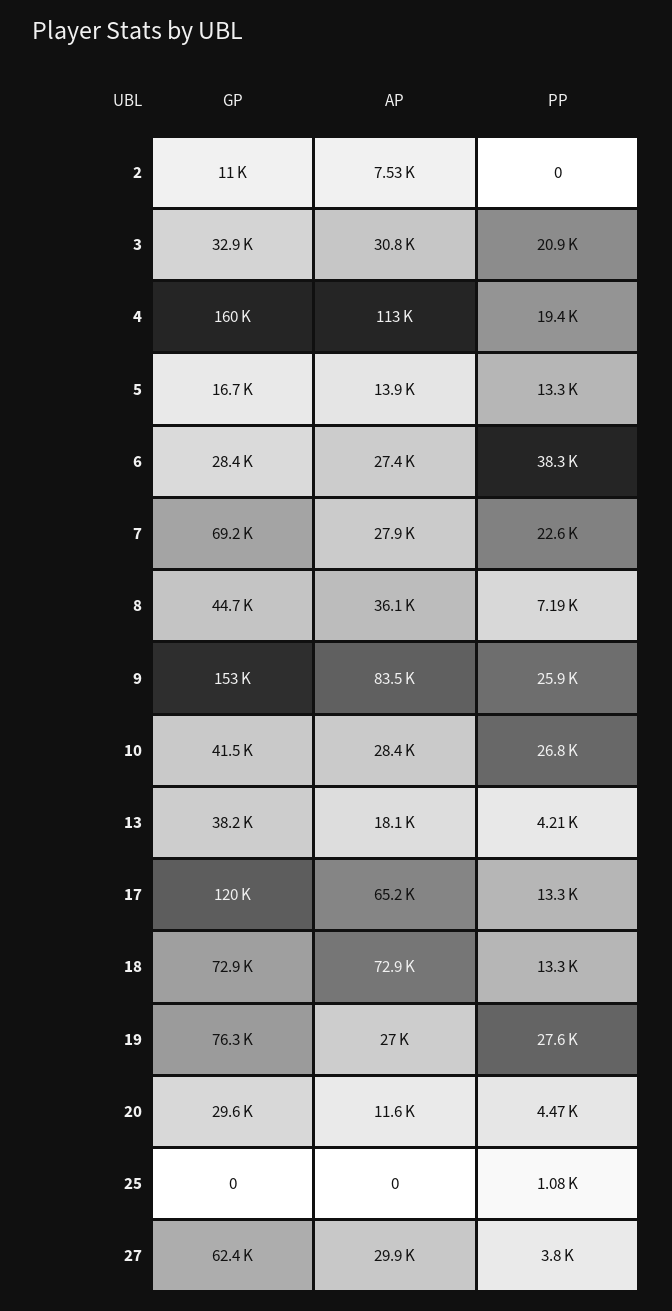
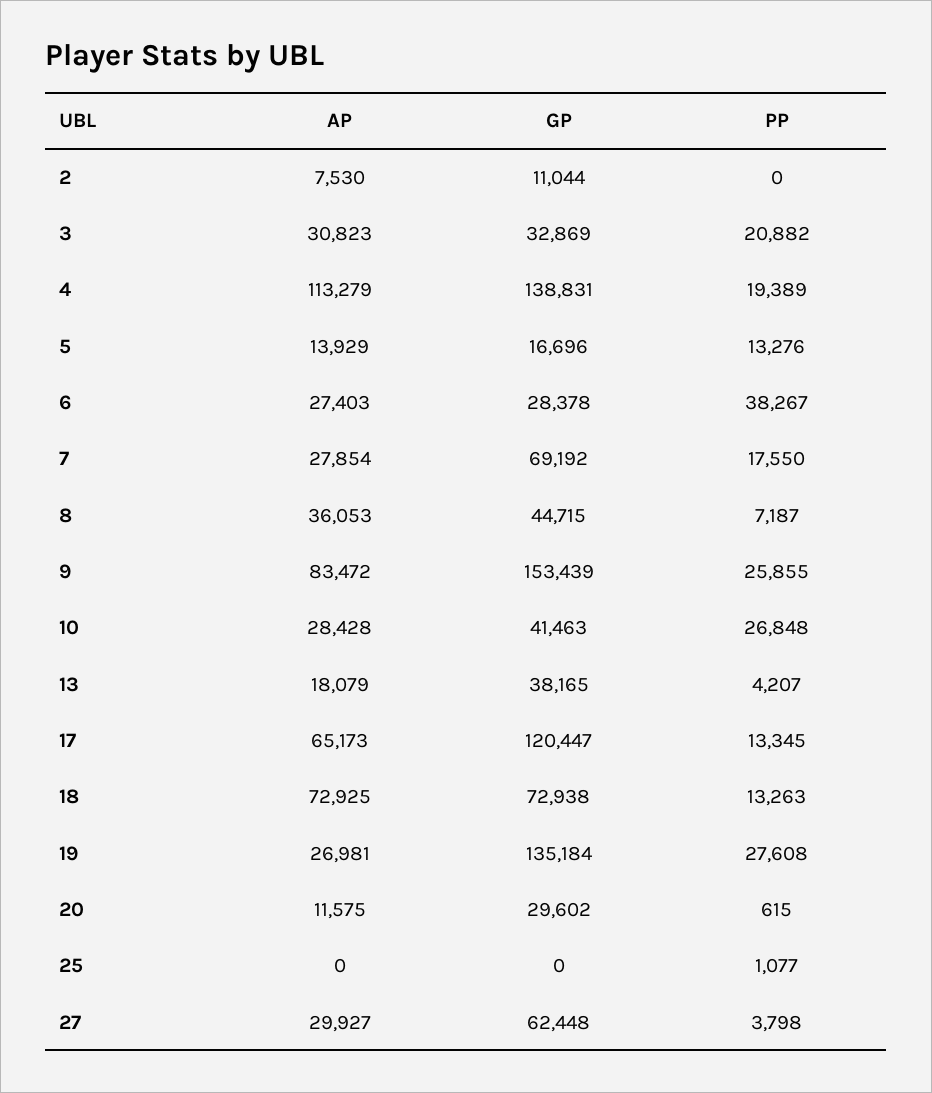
  {
    "GP": {
      "2": 11044,
      "3": 32869,
-     "4": 160000,
+     "4": 138831,
      "5": 16696,
      "6": 28378,
      "7": 69192,
      "8": 44715,
      "9": 153439,
      "10": 41463,
      "13": 38165,
      "17": 120447,
      "18": 72938,
-     "19": 76300,
+     "19": 135184,
      "20": 29602,
      "25": 0,
      "27": 62448
    },
    "AP": {
      "2": 7530,
      "3": 30823,
      "4": 113279,
      "5": 13929,
      "6": 27403,
      "7": 27854,
      "8": 36053,
      "9": 83472,
      "10": 28428,
      "13": 18079,
      "17": 65173,
      "18": 72925,
      "19": 26981,
      "20": 11575,
      "25": 0,
      "27": 29927
    },
    "PP": {
      "2": 0,
      "3": 20882,
      "4": 19389,
      "5": 13276,
      "6": 38267,
-     "7": 22600,
+     "7": 17550,
      "8": 7187,
      "9": 25855,
      "10": 26848,
      "13": 4207,
      "17": 13345,
      "18": 13263,
      "19": 27608,
-     "20": 4470,
+     "20": 615,
      "25": 1077,
      "27": 3798
    }
  }

